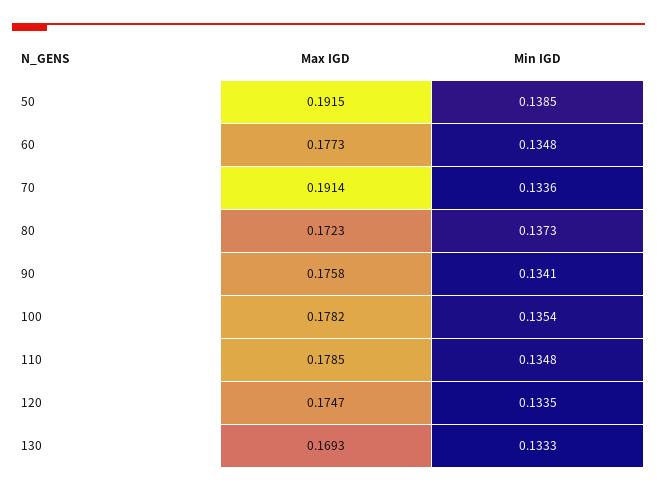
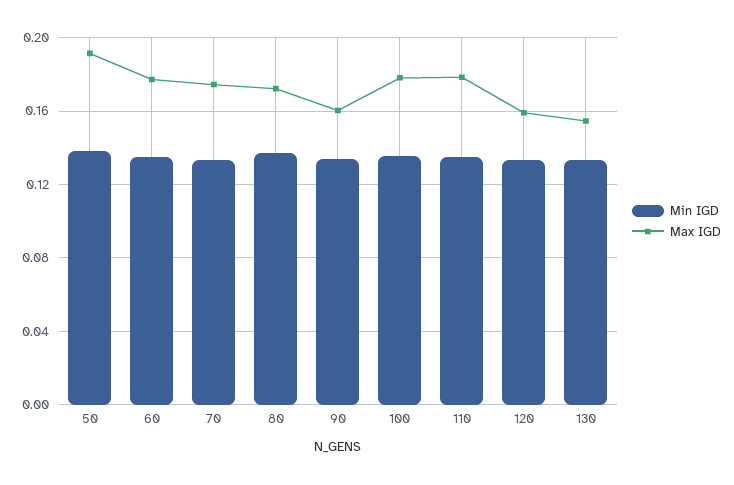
  {
    "Max IGD": {
      "50": 0.1915,
      "60": 0.1773,
-     "70": 0.1914,
+     "70": 0.175,
      "80": 0.1723,
-     "90": 0.1758,
+     "90": 0.16,
      "100": 0.1782,
      "110": 0.1785,
-     "120": 0.1747,
+     "120": 0.16,
-     "130": 0.1693
+     "130": 0.155
    },
    "Min IGD": {
      "50": 0.1385,
      "60": 0.1348,
      "70": 0.1336,
      "80": 0.1373,
      "90": 0.1341,
      "100": 0.1354,
      "110": 0.1348,
      "120": 0.1335,
      "130": 0.1333
    }
  }

